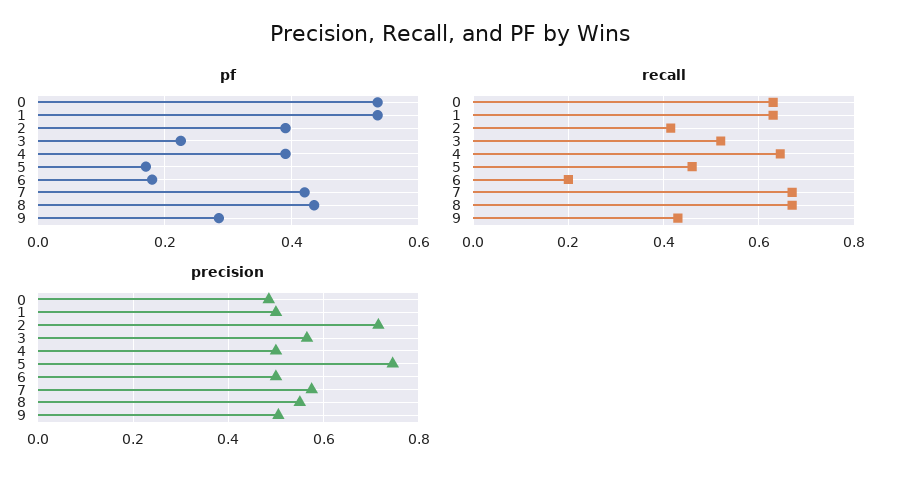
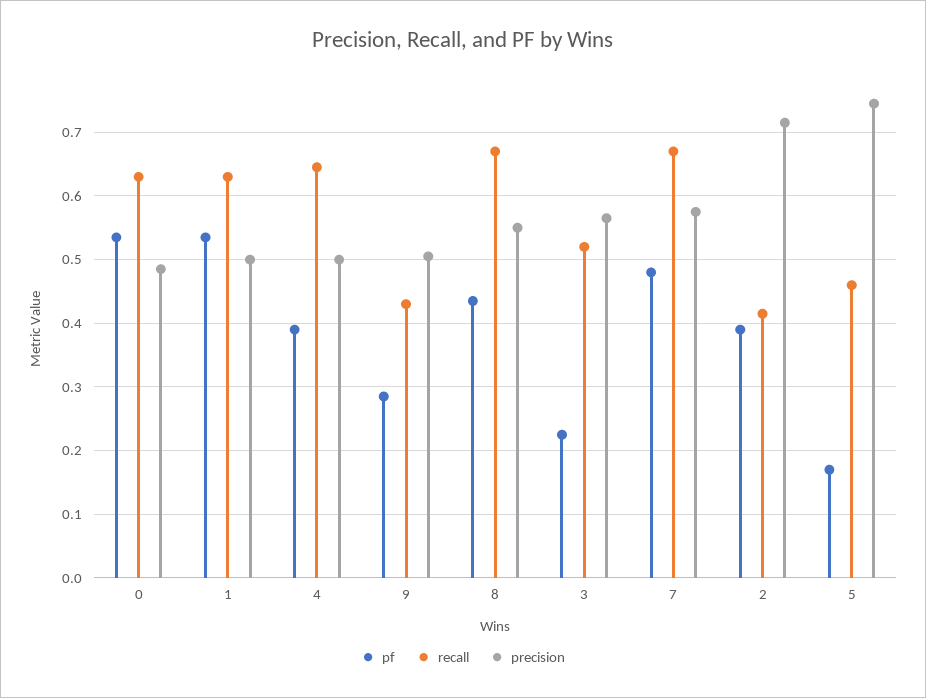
  {
    "pf": {
      "0": 0.54,
      "1": 0.54,
      "2": 0.39,
      "3": 0.23,
      "4": 0.39,
      "5": 0.17,
-     "6": 0.18,
-     "7": 0.42,
+     "7": 0.48,
      "8": 0.44,
      "9": 0.29
    },
    "recall": {
      "0": 0.63,
      "1": 0.63,
      "2": 0.42,
      "3": 0.52,
      "4": 0.65,
      "5": 0.46,
-     "6": 0.2,
      "7": 0.67,
      "8": 0.67,
      "9": 0.43
    },
    "precision": {
      "0": 0.49,
      "1": 0.5,
      "2": 0.72,
      "3": 0.57,
      "4": 0.5,
      "5": 0.75,
-     "6": 0.5,
      "7": 0.58,
      "8": 0.55,
      "9": 0.51
    }
  }

